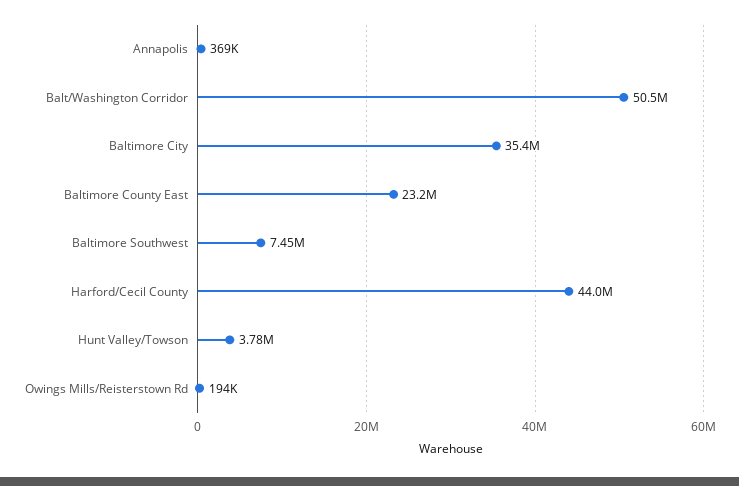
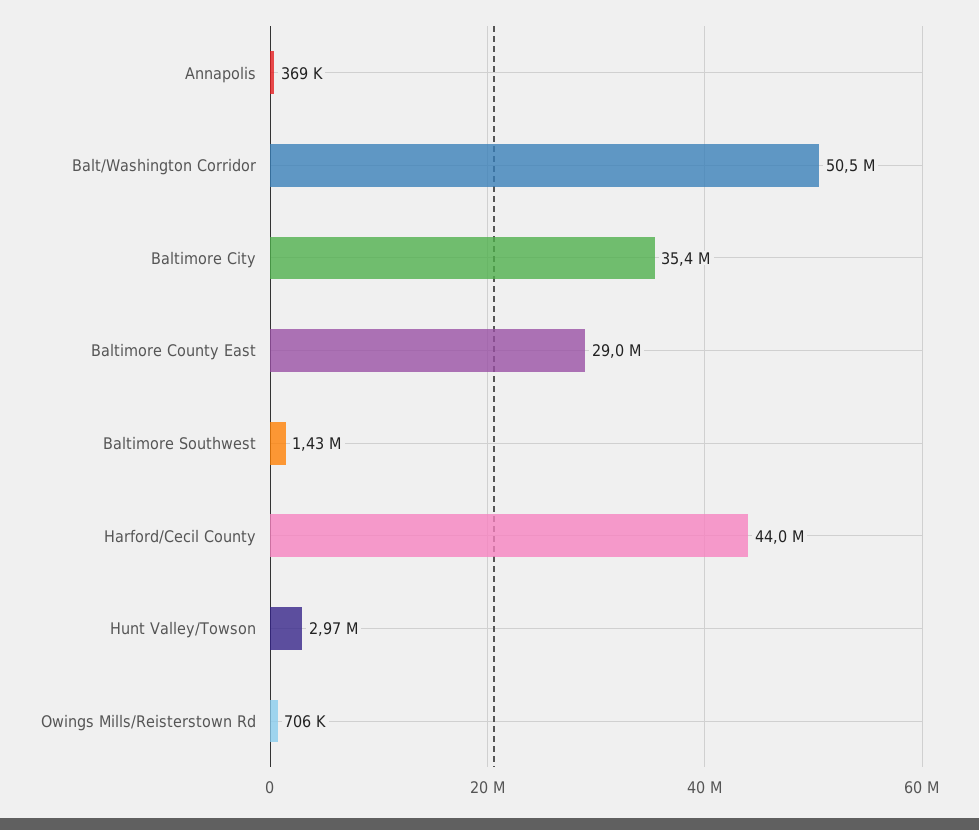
  {
    "Annapolis": 369000,
    "Balt/Washington Corridor": 50500000,
    "Baltimore City": 35400000,
-   "Baltimore County East": 23200000,
+   "Baltimore County East": 29000000,
-   "Baltimore Southwest": 7450000,
+   "Baltimore Southwest": 1430000,
    "Harford/Cecil County": 44000000,
-   "Hunt Valley/Towson": 3780000,
+   "Hunt Valley/Towson": 2970000,
-   "Owings Mills/Reisterstown Rd": 194000
+   "Owings Mills/Reisterstown Rd": 706000
  }

